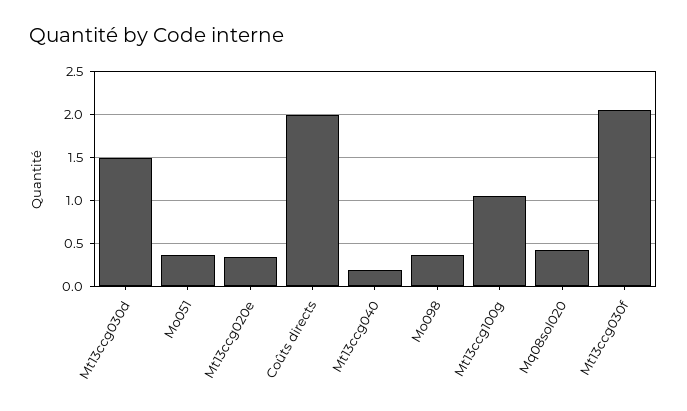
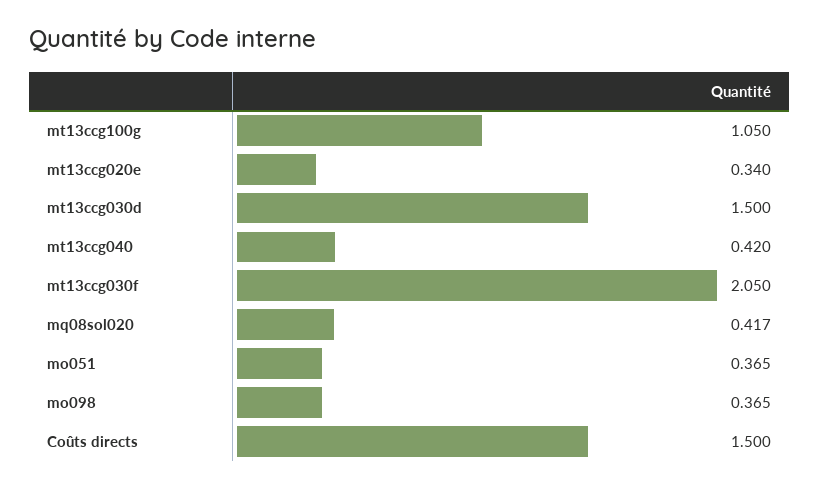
  {
    "Mt13ccg030d": 1.5,
    "Mo051": 0.365,
    "Mt13ccg020e": 0.34,
-   "Coûts directs": 2,
+   "Coûts directs": 1.5,
-   "Mt13ccg040": 0.2,
+   "Mt13ccg040": 0.42,
    "Mo098": 0.365,
    "Mt13ccg100g": 1.05,
    "Mq08sol020": 0.417,
    "Mt13ccg030f": 2.05
  }

